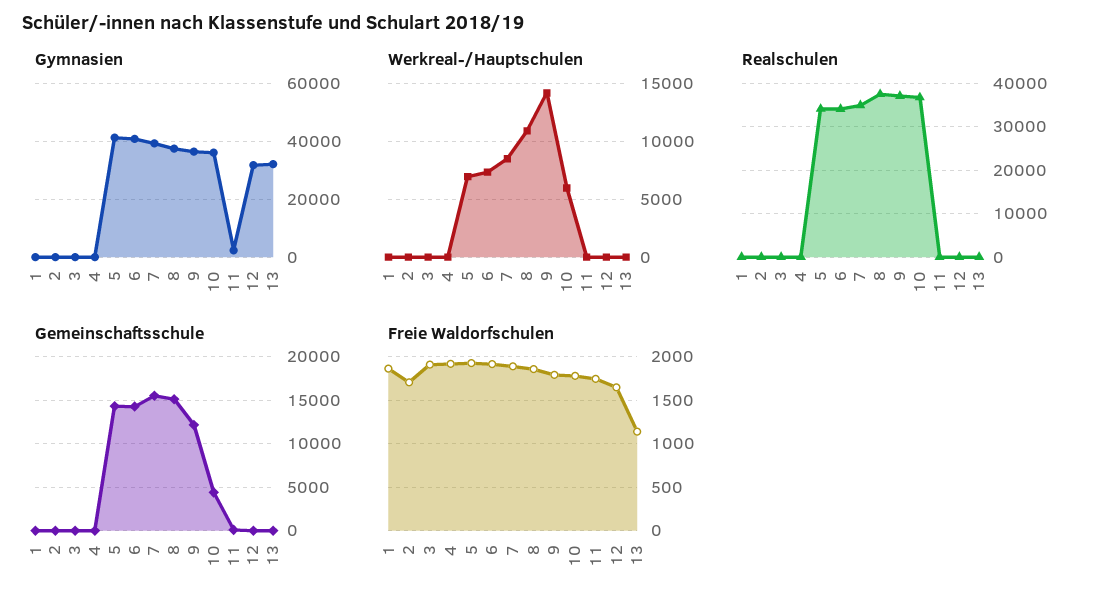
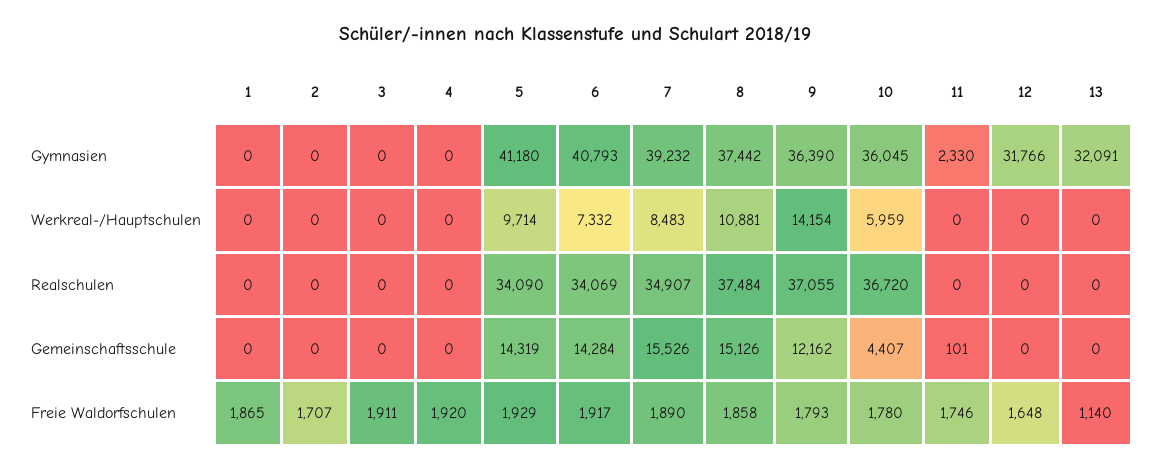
  {
    "Gymnasien": {
      "1": 0,
      "2": 0,
      "3": 0,
      "4": 0,
      "5": 41180,
      "6": 40793,
      "7": 39232,
      "8": 37442,
      "9": 36390,
      "10": 36045,
      "11": 2330,
      "12": 31766,
      "13": 32091
    },
    "Werkreal-/Hauptschulen": {
      "1": 0,
      "2": 0,
      "3": 0,
      "4": 0,
-     "5": 7000,
+     "5": 9714,
      "6": 7332,
      "7": 8483,
      "8": 10881,
      "9": 14154,
      "10": 5959,
      "11": 0,
      "12": 0,
      "13": 0
    },
    "Realschulen": {
      "1": 0,
      "2": 0,
      "3": 0,
      "4": 0,
      "5": 34090,
      "6": 34069,
      "7": 34907,
      "8": 37484,
      "9": 37055,
      "10": 36720,
      "11": 0,
      "12": 0,
      "13": 0
    },
    "Gemeinschaftsschule": {
      "1": 0,
      "2": 0,
      "3": 0,
      "4": 0,
      "5": 14319,
      "6": 14284,
      "7": 15526,
      "8": 15126,
      "9": 12162,
      "10": 4407,
      "11": 101,
      "12": 0,
      "13": 0
    },
    "Freie Waldorfschulen": {
      "1": 1865,
      "2": 1707,
      "3": 1911,
      "4": 1920,
      "5": 1929,
      "6": 1917,
      "7": 1890,
      "8": 1858,
      "9": 1793,
      "10": 1780,
      "11": 1746,
      "12": 1648,
      "13": 1140
    }
  }

